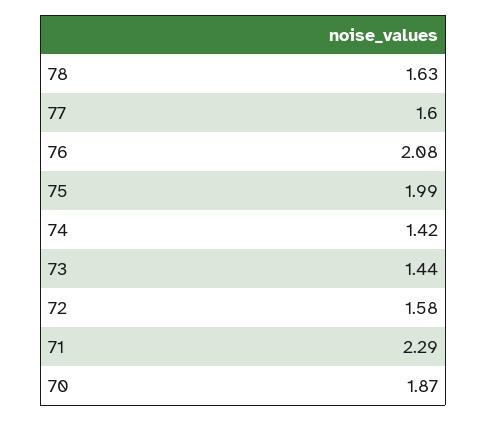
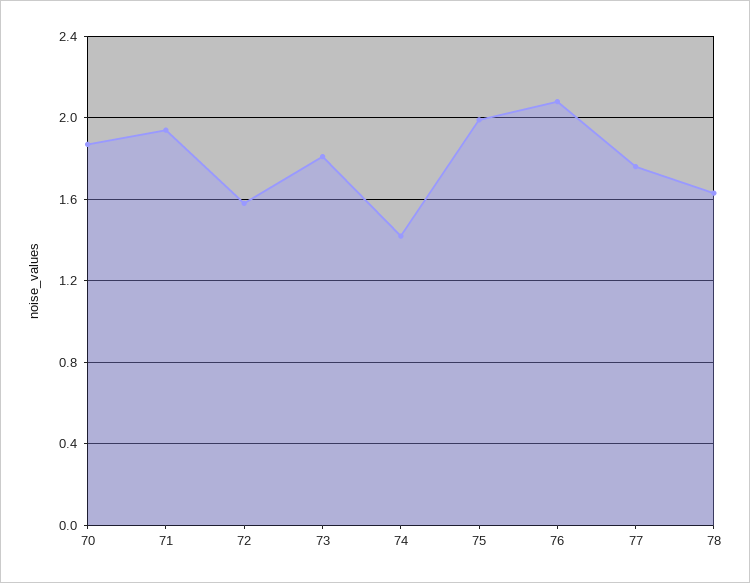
  {
    "78": 1.63,
-   "77": 1.6,
+   "77": 1.75,
    "76": 2.08,
    "75": 1.99,
    "74": 1.42,
-   "73": 1.44,
+   "73": 1.8,
    "72": 1.58,
-   "71": 2.29,
+   "71": 1.95,
    "70": 1.87
  }

